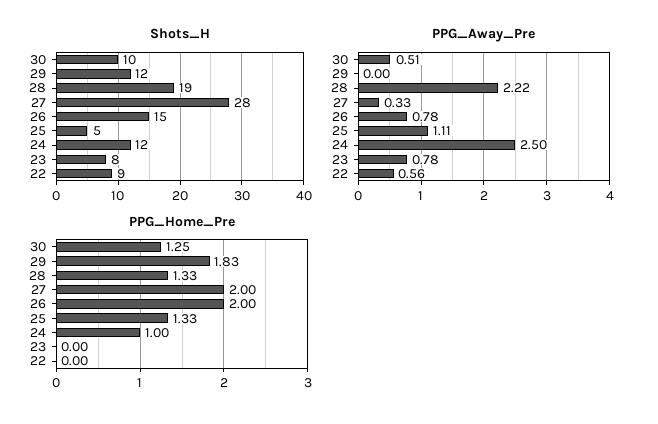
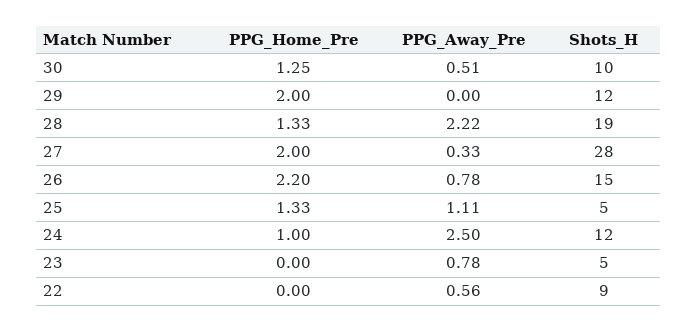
  {
    "Shots_H": {
      "30": 10,
      "29": 12,
      "28": 19,
      "27": 28,
      "26": 15,
      "25": 5,
      "24": 12,
-     "23": 8,
+     "23": 5,
      "22": 9
    },
    "PPG_Away_Pre": {
      "30": 0.51,
      "29": 0,
      "28": 2.22,
      "27": 0.33,
      "26": 0.78,
      "25": 1.11,
      "24": 2.5,
      "23": 0.78,
      "22": 0.56
    },
    "PPG_Home_Pre": {
      "30": 1.25,
-     "29": 1.83,
+     "29": 2,
      "28": 1.33,
      "27": 2,
-     "26": 2,
+     "26": 2.2,
      "25": 1.33,
      "24": 1,
      "23": 0,
      "22": 0
    }
  }

